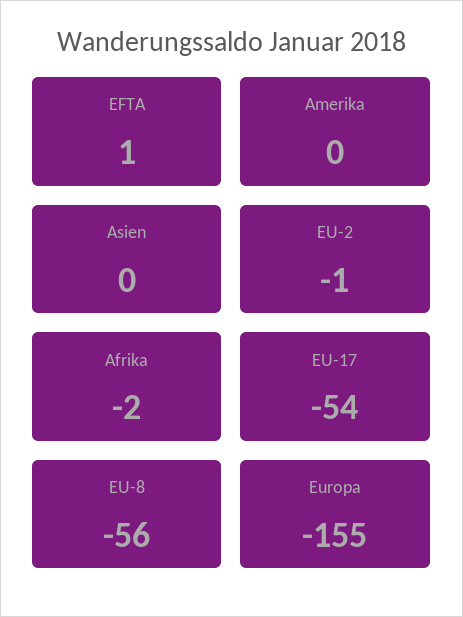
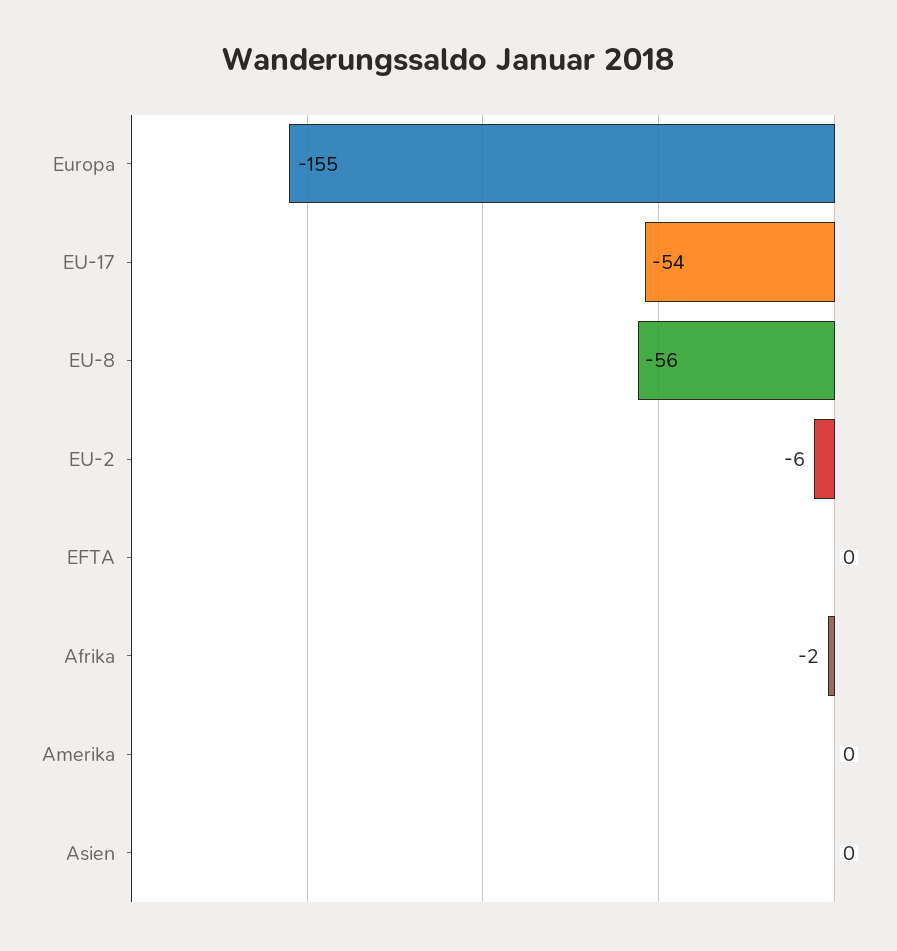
  {
-   "EFTA": 1,
+   "EFTA": 0,
    "Amerika": 0,
    "Asien": 0,
-   "EU-2": -1,
+   "EU-2": -6,
    "Afrika": -2,
    "EU-17": -54,
    "EU-8": -56,
    "Europa": -155
  }

